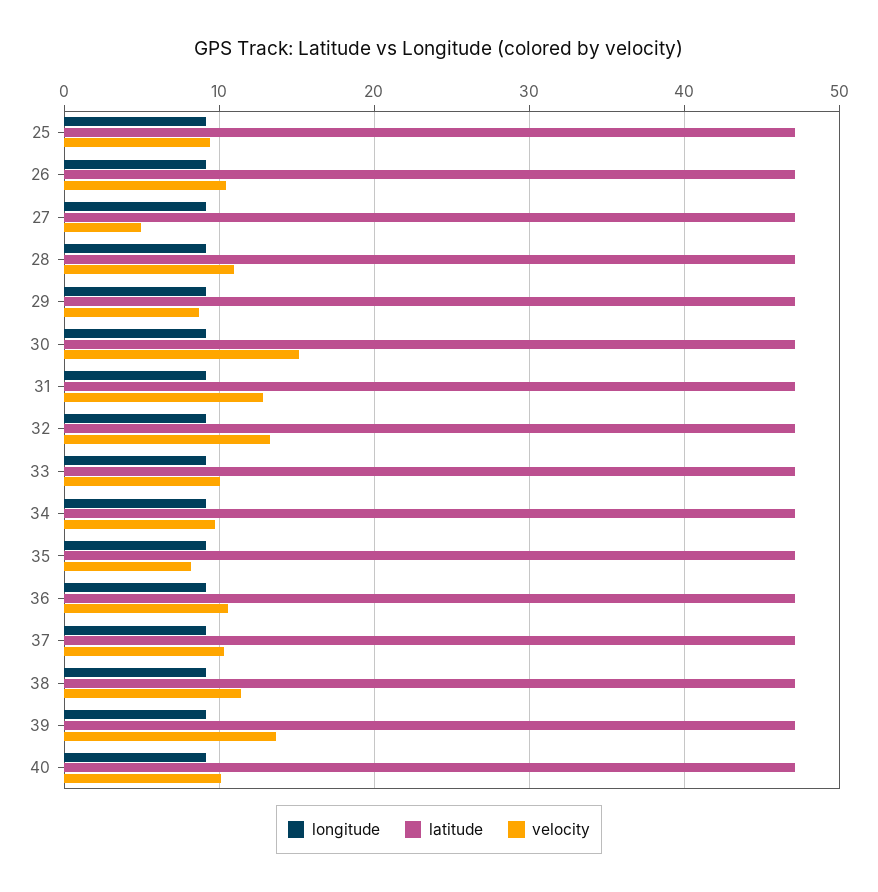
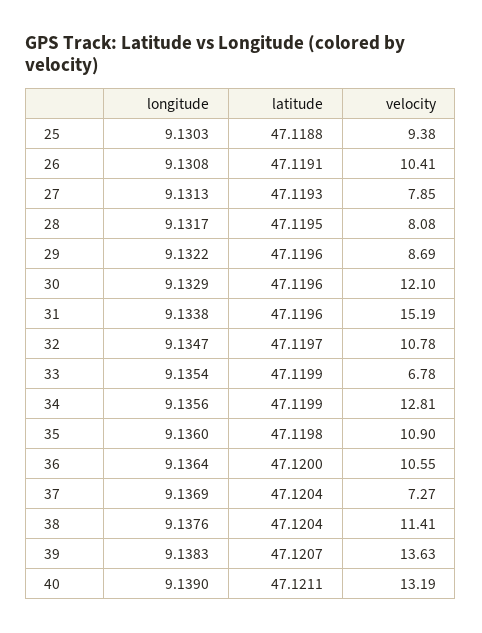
  {
    "longitude": {
      "25": 9.1303,
      "26": 9.1308,
      "27": 9.1313,
      "28": 9.1317,
      "29": 9.1322,
      "30": 9.1329,
      "31": 9.1338,
      "32": 9.1347,
      "33": 9.1354,
      "34": 9.1356,
      "35": 9.136,
      "36": 9.1364,
      "37": 9.1369,
      "38": 9.1376,
      "39": 9.1383,
      "40": 9.139
    },
    "latitude": {
      "25": 47.1188,
      "26": 47.1191,
      "27": 47.1193,
      "28": 47.1195,
      "29": 47.1196,
      "30": 47.1196,
      "31": 47.1196,
      "32": 47.1197,
      "33": 47.1199,
      "34": 47.1199,
      "35": 47.1198,
      "36": 47.12,
      "37": 47.1204,
      "38": 47.1204,
      "39": 47.1207,
      "40": 47.1211
    },
    "velocity": {
      "25": 9.38,
      "26": 10.41,
-     "27": 5,
+     "27": 7.85,
-     "28": 11,
+     "28": 8.08,
      "29": 8.69,
-     "30": 15,
+     "30": 12.1,
-     "31": 13,
+     "31": 15.19,
-     "32": 13,
+     "32": 10.78,
-     "33": 10,
+     "33": 6.78,
-     "34": 10,
+     "34": 12.81,
-     "35": 8,
+     "35": 10.9,
      "36": 10.55,
-     "37": 10,
+     "37": 7.27,
      "38": 11.41,
      "39": 13.63,
-     "40": 10
+     "40": 13.19
    }
  }

